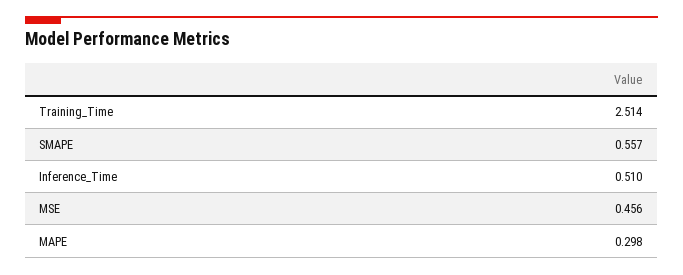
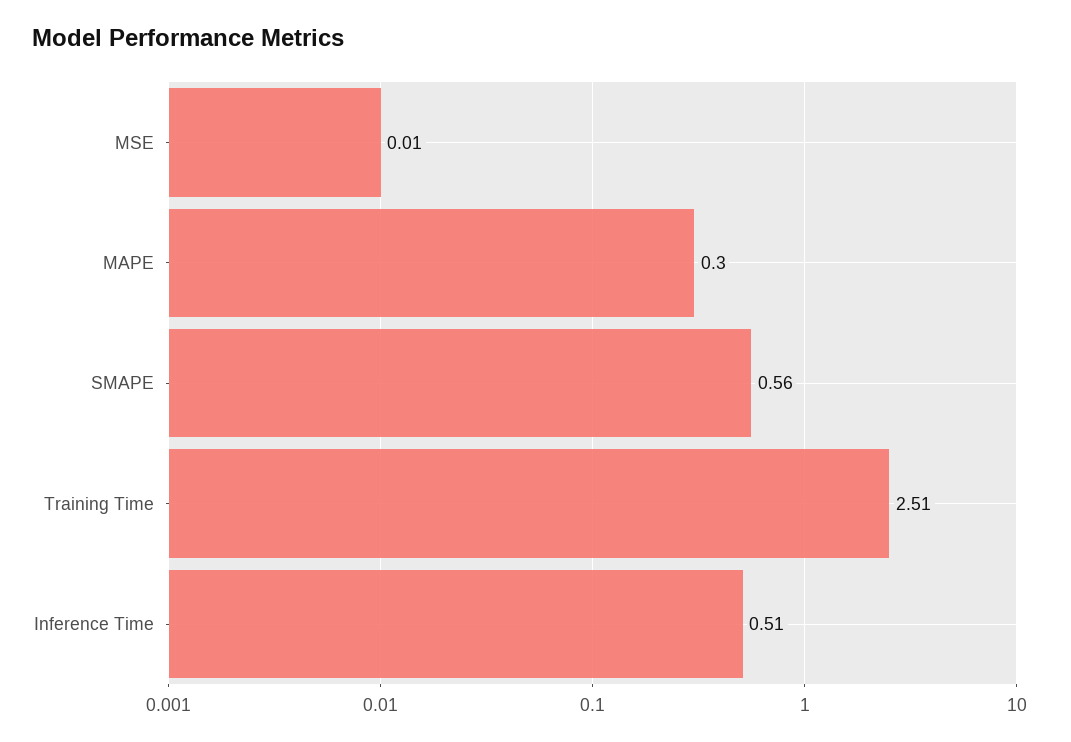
  {
    "Training_Time": 2.514,
    "SMAPE": 0.557,
    "Inference_Time": 0.51,
-   "MSE": 0.456,
+   "MSE": 0.01,
    "MAPE": 0.298
  }

